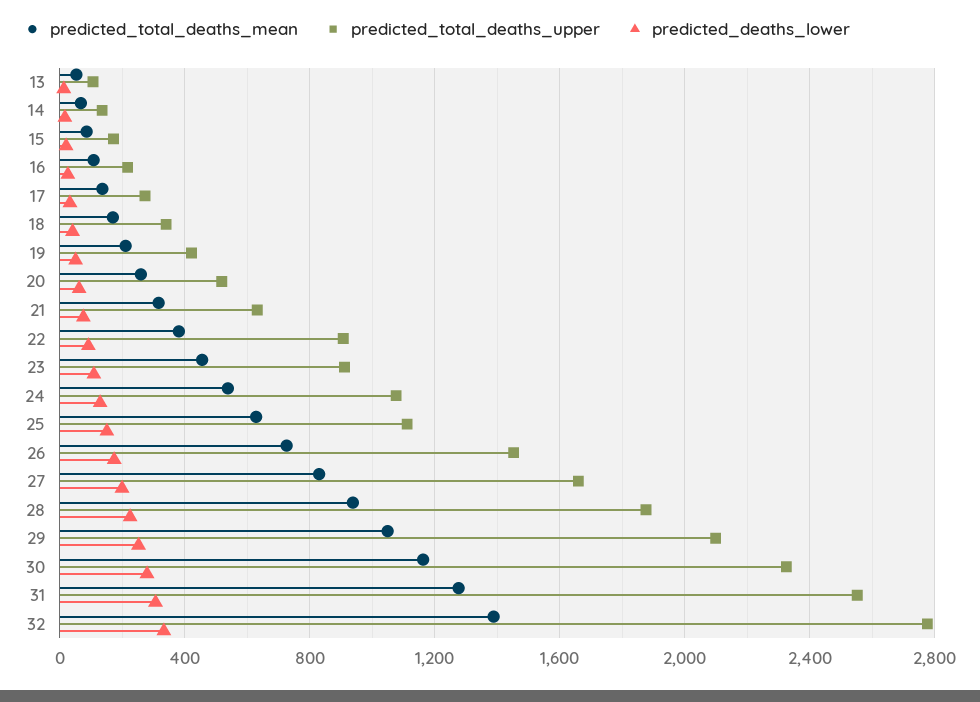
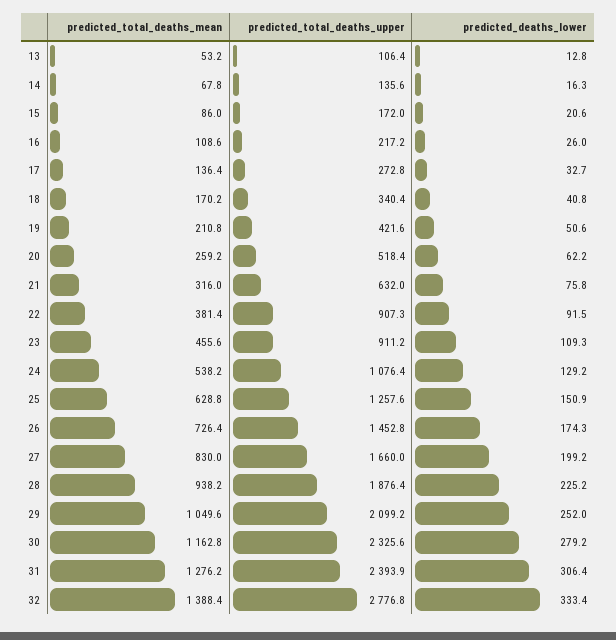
  {
    "predicted_total_deaths_mean": {
      "13": 53.2,
      "14": 67.8,
      "15": 86,
      "16": 108.6,
      "17": 136.4,
      "18": 170.2,
      "19": 210.8,
      "20": 259.2,
      "21": 316,
      "22": 381.4,
      "23": 455.6,
      "24": 538.2,
      "25": 628.8,
      "26": 726.4,
      "27": 830,
      "28": 938.2,
      "29": 1049.6,
      "30": 1162.8,
      "31": 1276.2,
      "32": 1388.4
    },
    "predicted_total_deaths_upper": {
      "13": 106.4,
      "14": 135.6,
      "15": 172,
      "16": 217.2,
      "17": 272.8,
      "18": 340.4,
      "19": 421.6,
      "20": 518.4,
      "21": 632,
      "22": 907.3,
      "23": 911.2,
      "24": 1076.4,
-     "25": 1100,
+     "25": 1257.6,
      "26": 1452.8,
      "27": 1660,
      "28": 1876.4,
      "29": 2099.2,
      "30": 2325.6,
-     "31": 2550,
+     "31": 2393.9,
      "32": 2776.8
    },
    "predicted_deaths_lower": {
      "13": 12.8,
      "14": 16.3,
      "15": 20.6,
      "16": 26,
      "17": 32.7,
      "18": 40.8,
      "19": 50.6,
      "20": 62.2,
      "21": 75.8,
      "22": 91.5,
      "23": 109.3,
      "24": 129.2,
      "25": 150.9,
      "26": 174.3,
      "27": 199.2,
      "28": 225.2,
      "29": 252,
      "30": 279.2,
      "31": 306.4,
      "32": 333.4
    }
  }

